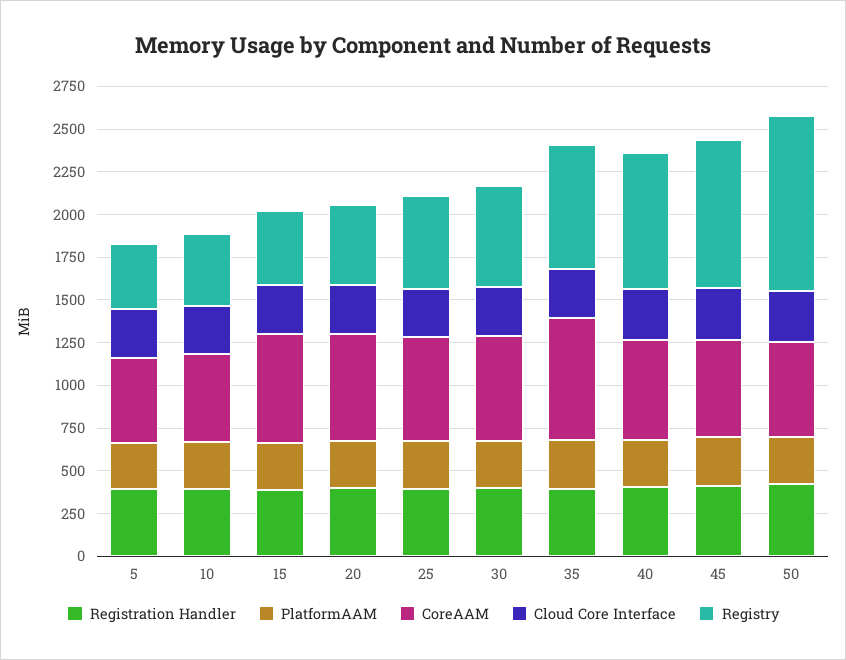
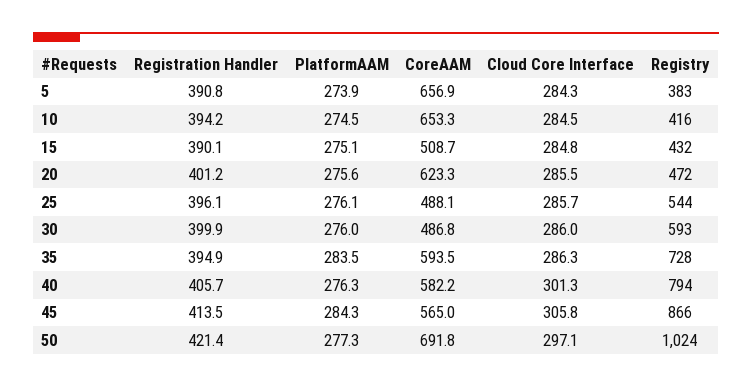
  {
    "Registration Handler": {
      "5": 390.8,
      "10": 394.2,
      "15": 390.1,
      "20": 401.2,
      "25": 396.1,
      "30": 399.9,
      "35": 394.9,
      "40": 405.7,
      "45": 413.5,
      "50": 421.4
    },
    "PlatformAAM": {
      "5": 273.9,
      "10": 274.5,
      "15": 275.1,
      "20": 275.6,
      "25": 276.1,
      "30": 276,
      "35": 283.5,
      "40": 276.3,
      "45": 284.3,
      "50": 277.3
    },
    "CoreAAM": {
-     "5": 500,
+     "5": 656.9,
-     "10": 500,
+     "10": 653.3,
-     "15": 650,
+     "15": 508.7,
      "20": 623.3,
-     "25": 600,
+     "25": 488.1,
-     "30": 600,
+     "30": 486.8,
-     "35": 700,
+     "35": 593.5,
      "40": 582.2,
      "45": 565,
-     "50": 550
+     "50": 691.8
    },
    "Cloud Core Interface": {
      "5": 284.3,
      "10": 284.5,
      "15": 284.8,
      "20": 285.5,
      "25": 285.7,
      "30": 286,
      "35": 286.3,
      "40": 301.3,
      "45": 305.8,
      "50": 297.1
    },
    "Registry": {
      "5": 383,
      "10": 416,
      "15": 432,
      "20": 472,
      "25": 544,
      "30": 593,
      "35": 728,
      "40": 794,
      "45": 866,
      "50": 1024
    }
  }

